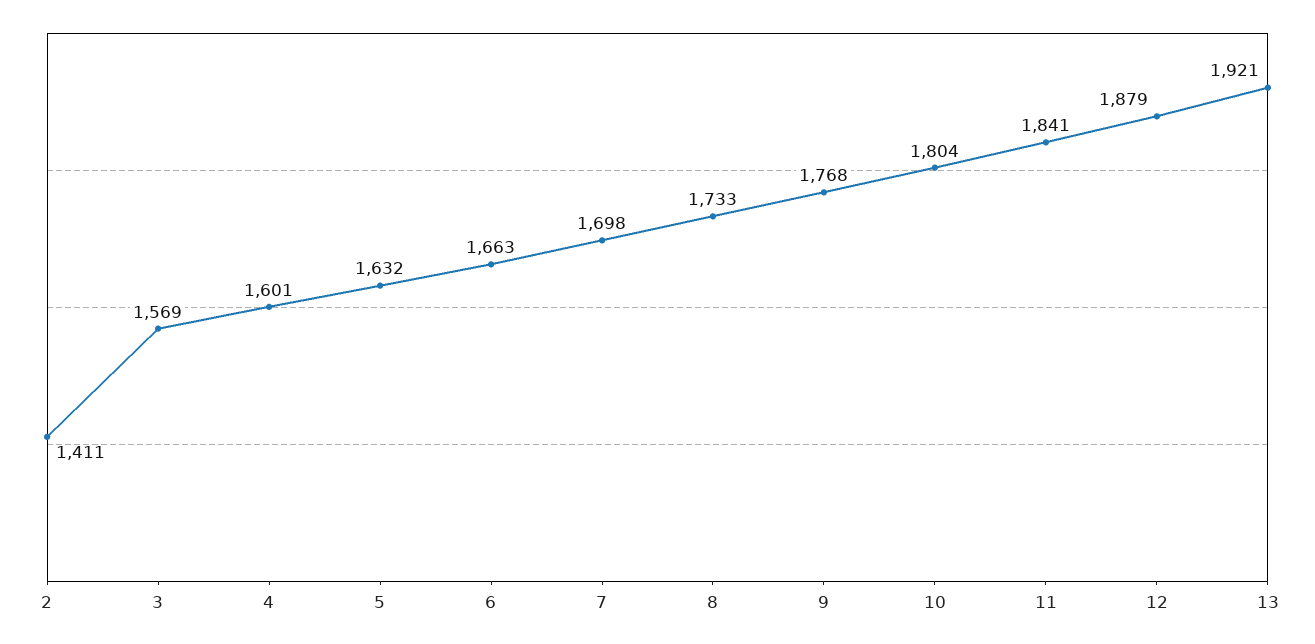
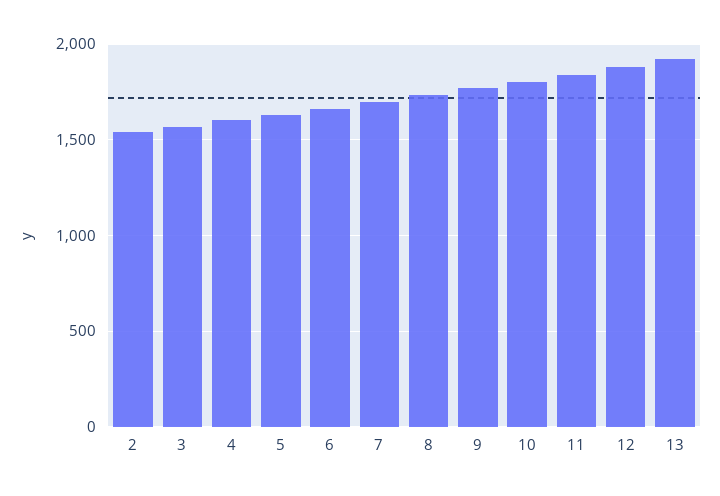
  {
-   "2": 1411,
+   "2": 1550,
    "3": 1569,
    "4": 1601,
    "5": 1632,
    "6": 1663,
    "7": 1698,
    "8": 1733,
    "9": 1768,
    "10": 1804,
    "11": 1841,
    "12": 1879,
    "13": 1921
  }

